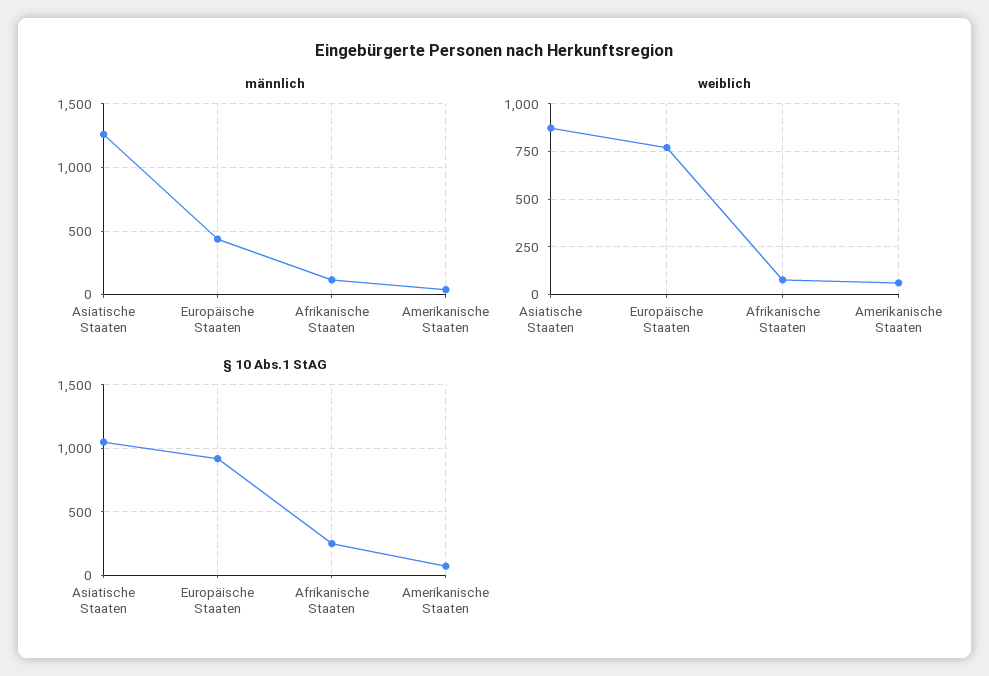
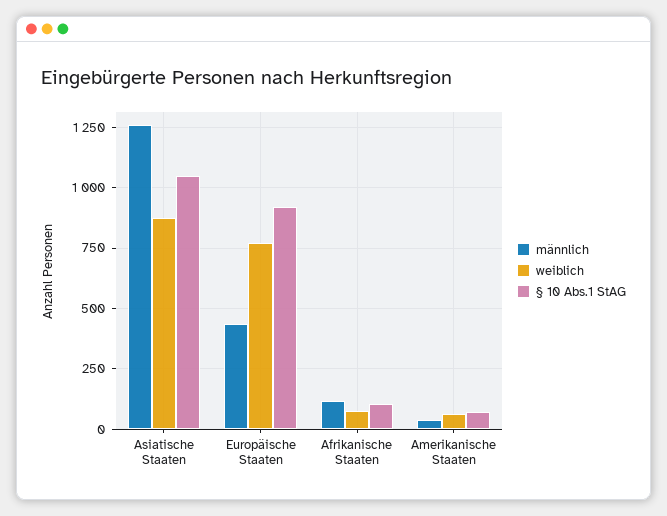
  {
    "männlich": {
      "Asiatische Staaten": 1250,
      "Europäische Staaten": 425,
      "Afrikanische Staaten": 125,
      "Amerikanische Staaten": 50
    },
    "weiblich": {
      "Asiatische Staaten": 875,
      "Europäische Staaten": 775,
      "Afrikanische Staaten": 75,
      "Amerikanische Staaten": 50
    },
    "§ 10 Abs.1 StAG": {
      "Asiatische Staaten": 1050,
      "Europäische Staaten": 925,
-     "Afrikanische Staaten": 250,
+     "Afrikanische Staaten": 100,
      "Amerikanische Staaten": 75
    }
  }

